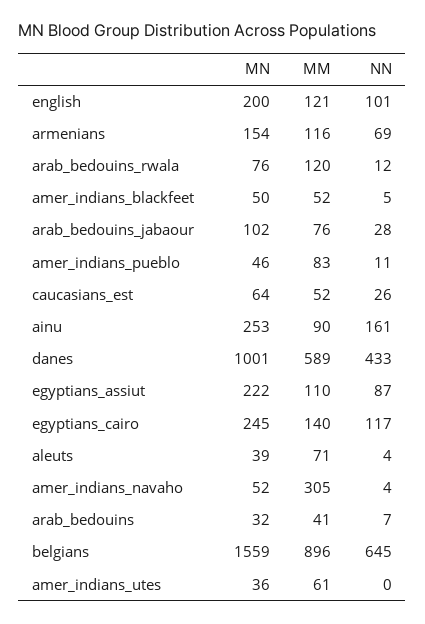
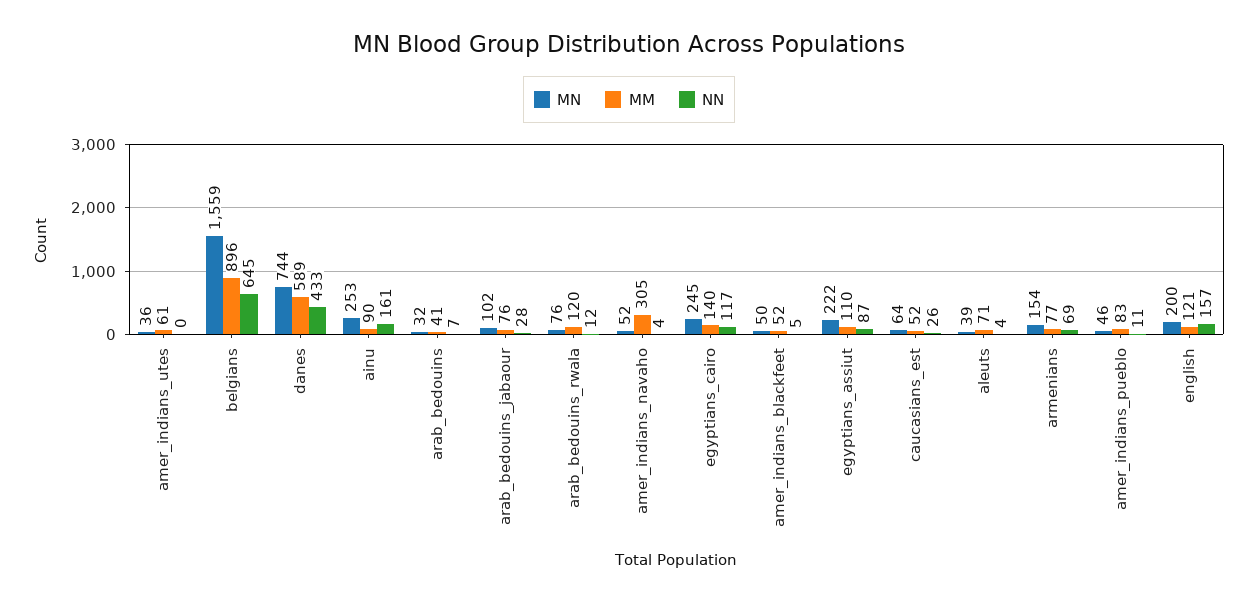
  {
    "MN": {
      "english": 200,
      "armenians": 154,
      "arab_bedouins_rwala": 76,
      "amer_indians_blackfeet": 50,
      "arab_bedouins_jabaour": 102,
      "amer_indians_pueblo": 46,
      "caucasians_est": 64,
      "ainu": 253,
-     "danes": 1001,
+     "danes": 744,
      "egyptians_assiut": 222,
      "egyptians_cairo": 245,
      "aleuts": 39,
      "amer_indians_navaho": 52,
      "arab_bedouins": 32,
      "belgians": 1559,
      "amer_indians_utes": 36
    },
    "MM": {
      "english": 121,
-     "armenians": 116,
+     "armenians": 77,
      "arab_bedouins_rwala": 120,
      "amer_indians_blackfeet": 52,
      "arab_bedouins_jabaour": 76,
      "amer_indians_pueblo": 83,
      "caucasians_est": 52,
      "ainu": 90,
      "danes": 589,
      "egyptians_assiut": 110,
      "egyptians_cairo": 140,
      "aleuts": 71,
      "amer_indians_navaho": 305,
      "arab_bedouins": 41,
      "belgians": 896,
      "amer_indians_utes": 61
    },
    "NN": {
-     "english": 101,
+     "english": 157,
      "armenians": 69,
      "arab_bedouins_rwala": 12,
      "amer_indians_blackfeet": 5,
      "arab_bedouins_jabaour": 28,
      "amer_indians_pueblo": 11,
      "caucasians_est": 26,
      "ainu": 161,
      "danes": 433,
      "egyptians_assiut": 87,
      "egyptians_cairo": 117,
      "aleuts": 4,
      "amer_indians_navaho": 4,
      "arab_bedouins": 7,
      "belgians": 645,
      "amer_indians_utes": 0
    }
  }

